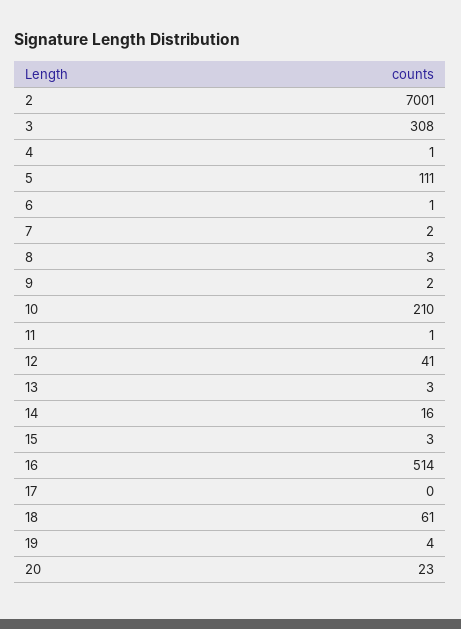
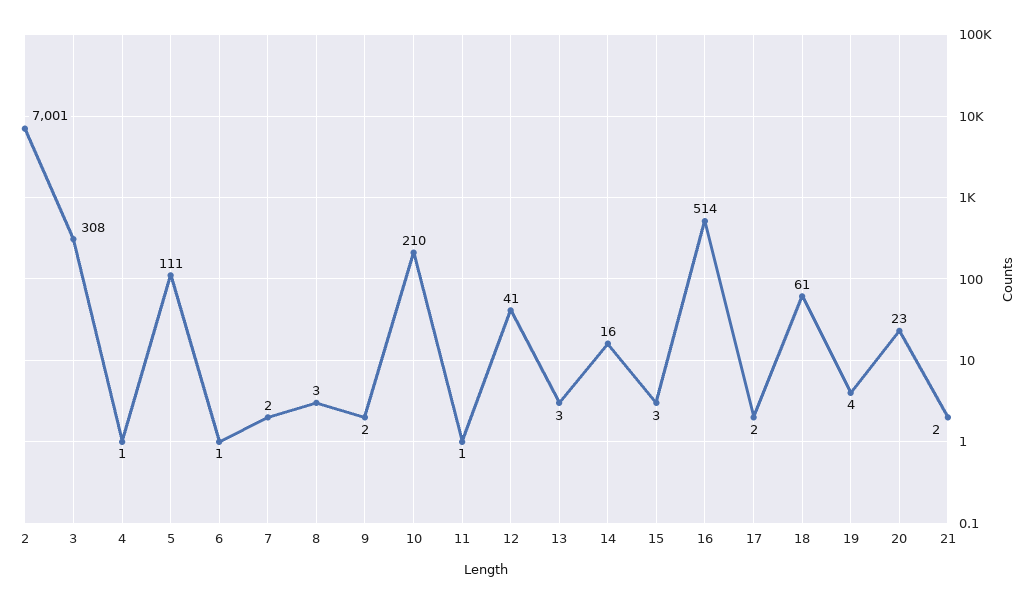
  {
    "2": 7001,
    "3": 308,
    "4": 1,
    "5": 111,
    "6": 1,
    "7": 2,
    "8": 3,
    "9": 2,
    "10": 210,
    "11": 1,
    "12": 41,
    "13": 3,
    "14": 16,
    "15": 3,
    "16": 514,
-   "17": 0,
+   "17": 2,
    "18": 61,
    "19": 4,
-   "20": 23
+   "20": 23,
+   "21": 2
  }

